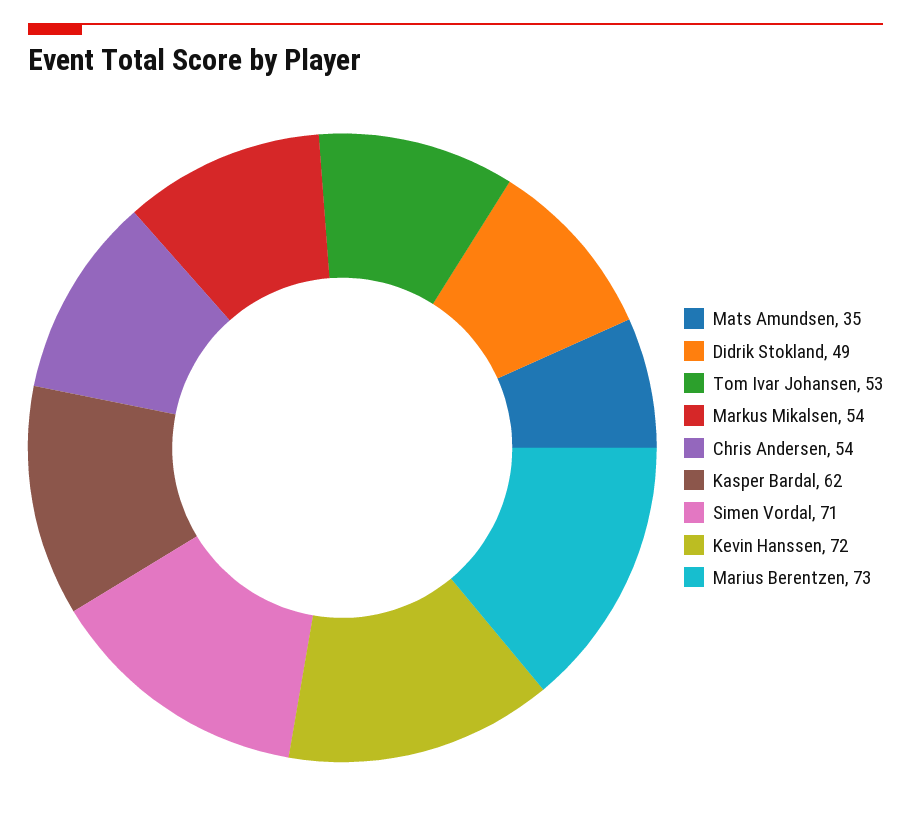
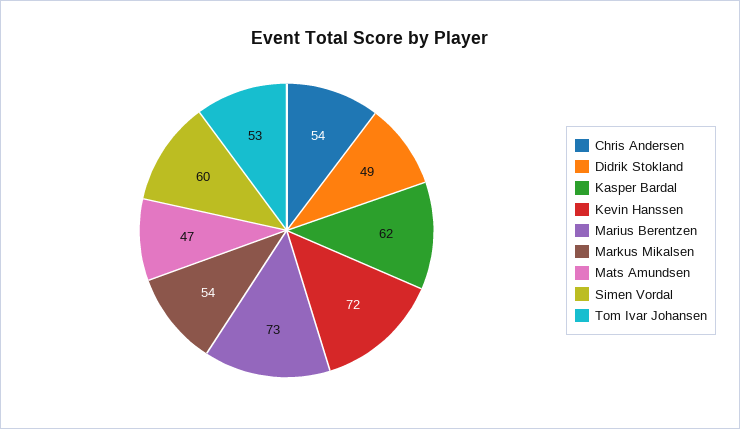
  {
-   "Mats Amundsen": 35,
+   "Mats Amundsen": 47,
    "Didrik Stokland": 49,
    "Tom Ivar Johansen": 53,
    "Markus Mikalsen": 54,
    "Chris Andersen": 54,
    "Kasper Bardal": 62,
-   "Simen Vordal": 71,
+   "Simen Vordal": 60,
    "Kevin Hanssen": 72,
    "Marius Berentzen": 73
  }

